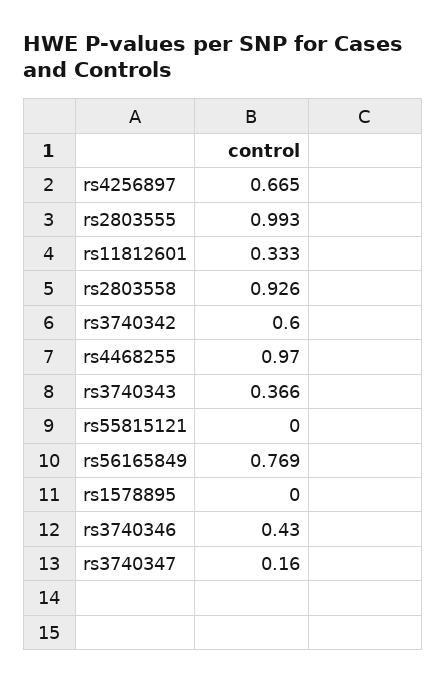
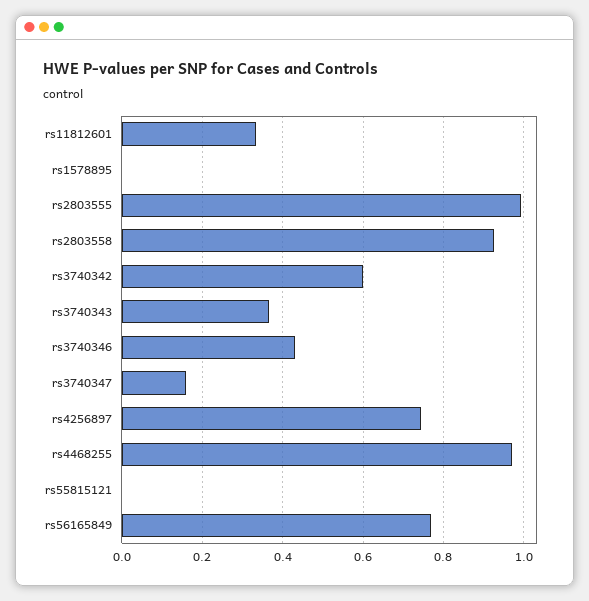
  {
-   "rs4256897": 0.665,
+   "rs4256897": 0.74,
    "rs2803555": 0.993,
    "rs11812601": 0.333,
    "rs2803558": 0.926,
    "rs3740342": 0.6,
    "rs4468255": 0.97,
    "rs3740343": 0.366,
    "rs55815121": 0,
    "rs56165849": 0.769,
    "rs1578895": 0,
    "rs3740346": 0.43,
    "rs3740347": 0.16
  }

